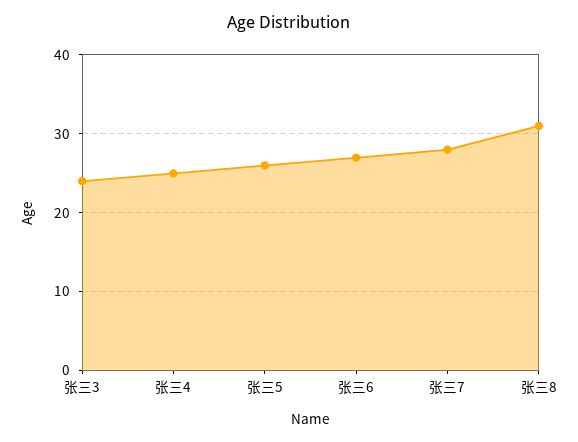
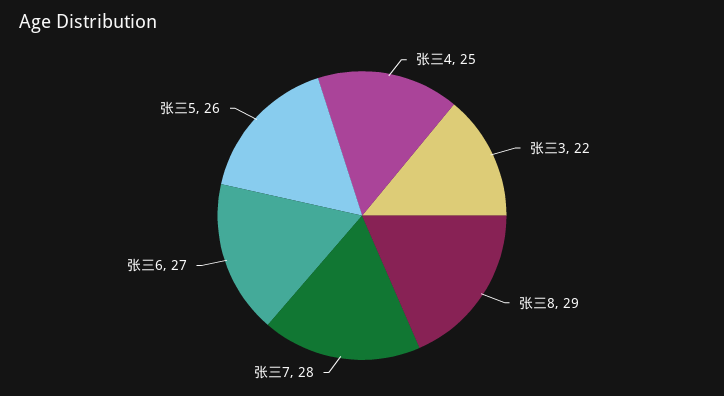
  {
-   "张三3": 24,
+   "张三3": 22,
    "张三4": 25,
    "张三5": 26,
    "张三6": 27,
    "张三7": 28,
-   "张三8": 31
+   "张三8": 29
  }

